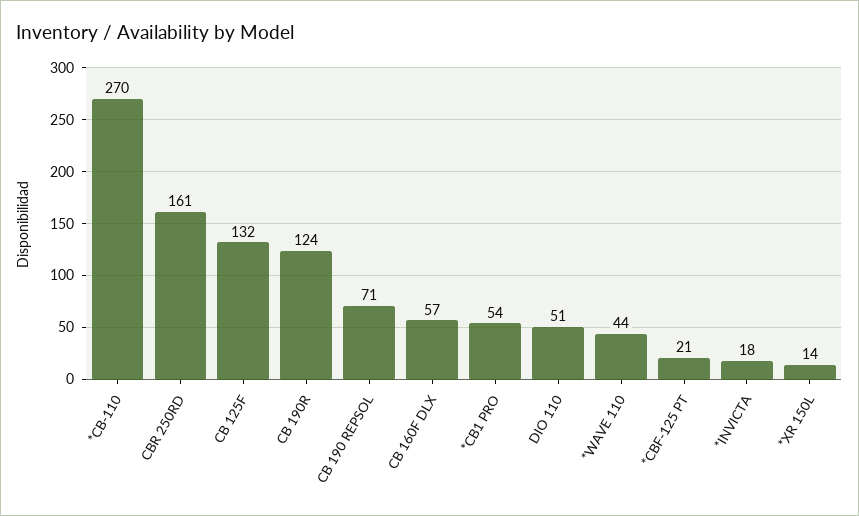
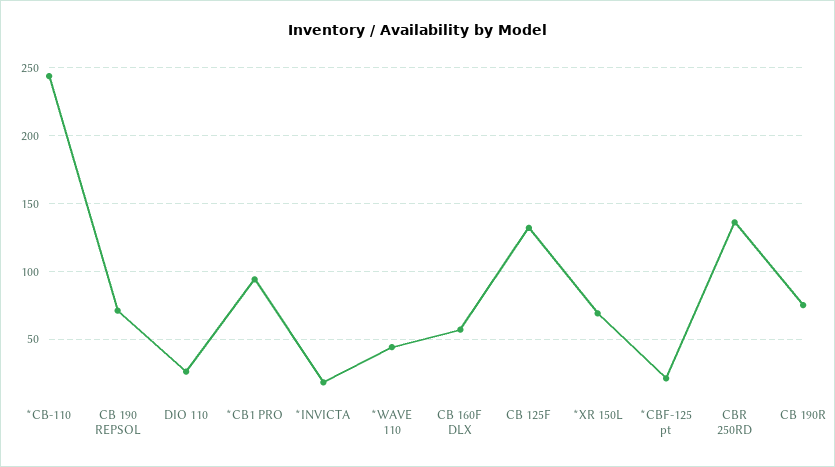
  {
-   "*CB-110": 270,
+   "*CB-110": 245,
-   "CBR 250RD": 161,
+   "CBR 250RD": 135,
    "CB 125F": 132,
-   "CB 190R": 124,
+   "CB 190R": 75,
    "CB 190 REPSOL": 71,
    "CB 160F DLX": 57,
-   "*CB1 PRO": 54,
+   "*CB1 PRO": 95,
-   "DIO 110": 51,
+   "DIO 110": 25,
    "*WAVE 110": 44,
    "*CBF-125 PT": 21,
    "*INVICTA": 18,
-   "*XR 150L": 14
+   "*XR 150L": 70
  }

